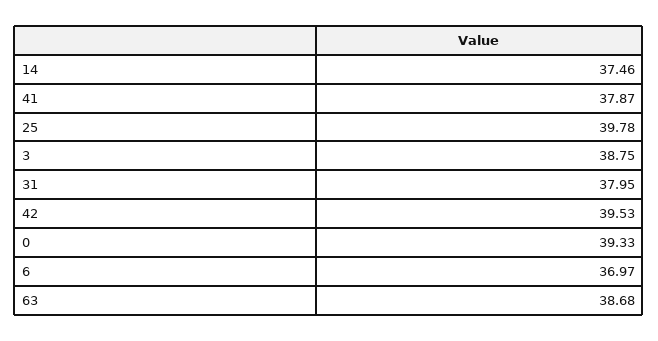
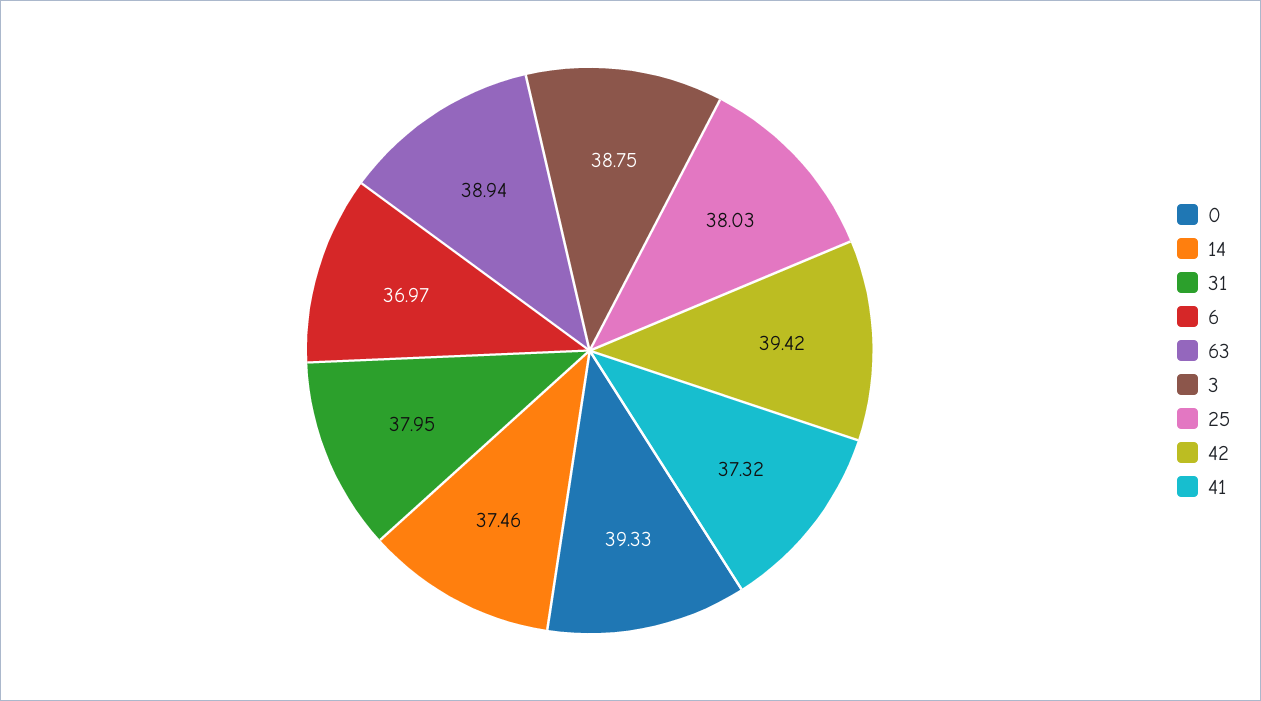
  {
    "14": 37.46,
-   "41": 37.87,
+   "41": 37.32,
-   "25": 39.78,
+   "25": 38.03,
    "3": 38.75,
    "31": 37.95,
-   "42": 39.53,
+   "42": 39.42,
    "0": 39.33,
    "6": 36.97,
-   "63": 38.68
+   "63": 38.94
  }

